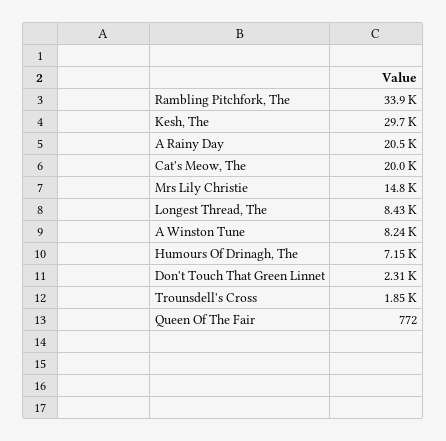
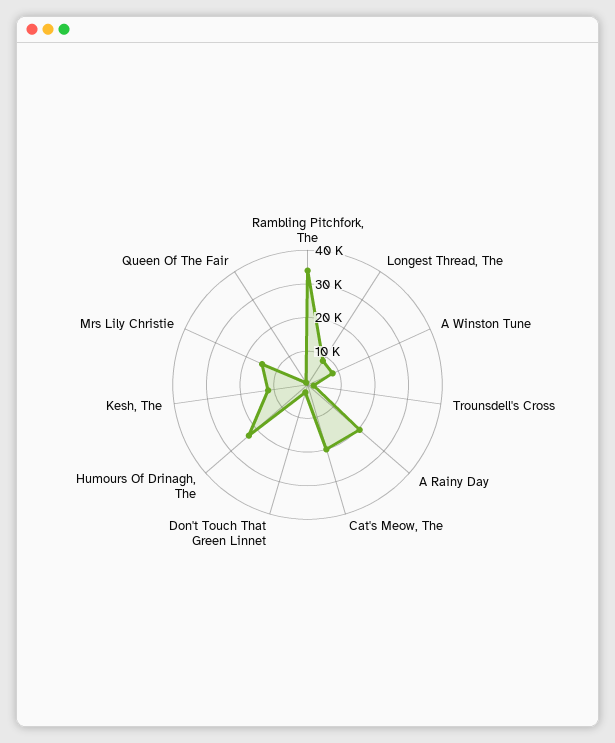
  {
    "Rambling Pitchfork, The": 33900,
-   "Kesh, The": 29700,
+   "Kesh, The": 12500,
    "A Rainy Day": 20500,
    "Cat's Meow, The": 20000,
    "Mrs Lily Christie": 14800,
    "Longest Thread, The": 8430,
    "A Winston Tune": 8240,
-   "Humours Of Drinagh, The": 7150,
+   "Humours Of Drinagh, The": 22500,
    "Don't Touch That Green Linnet": 2310,
    "Trounsdell's Cross": 1850,
    "Queen Of The Fair": 772
  }

